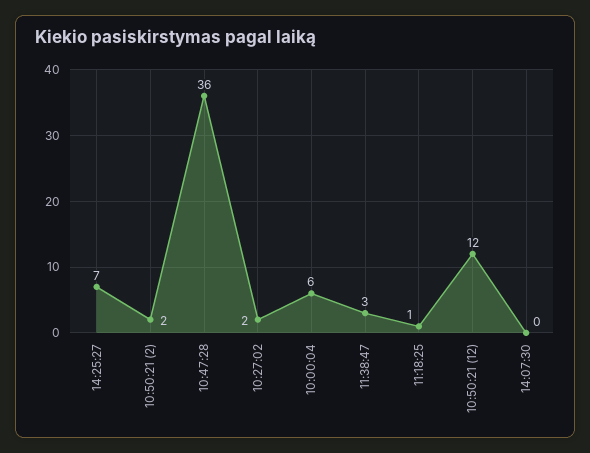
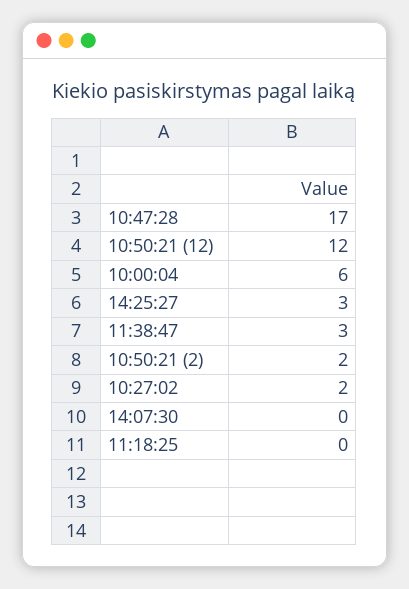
  {
-   "14:25:27": 7,
+   "14:25:27": 3,
    "10:50:21 (2)": 2,
-   "10:47:28": 36,
+   "10:47:28": 17,
    "10:27:02": 2,
    "10:00:04": 6,
    "11:38:47": 3,
-   "11:18:25": 1,
+   "11:18:25": 0,
    "10:50:21 (12)": 12,
    "14:07:30": 0
  }

